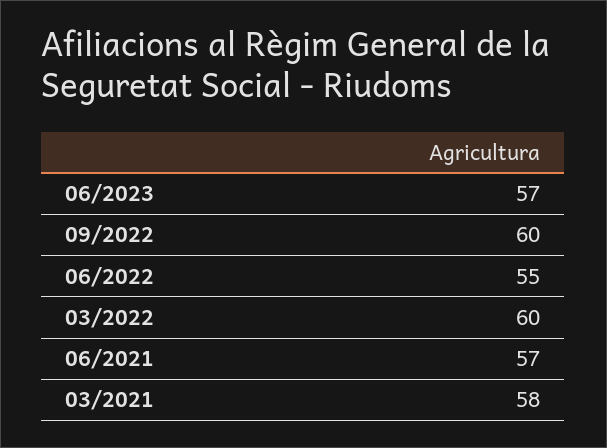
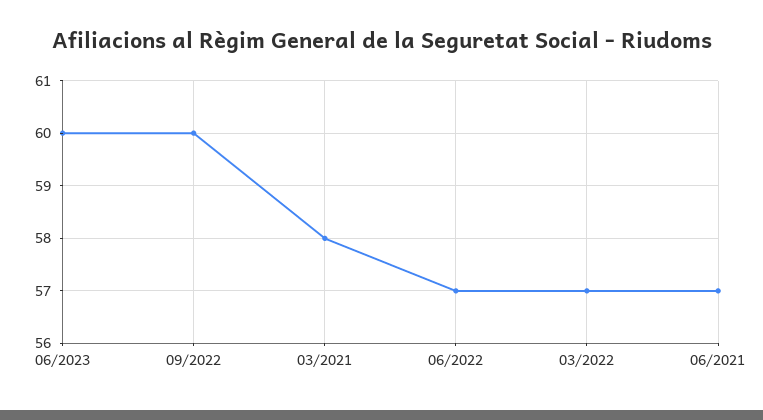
  {
-   "06/2023": 57,
+   "06/2023": 60,
    "09/2022": 60,
-   "06/2022": 55,
+   "06/2022": 57,
-   "03/2022": 60,
+   "03/2022": 57,
    "06/2021": 57,
    "03/2021": 58
  }

